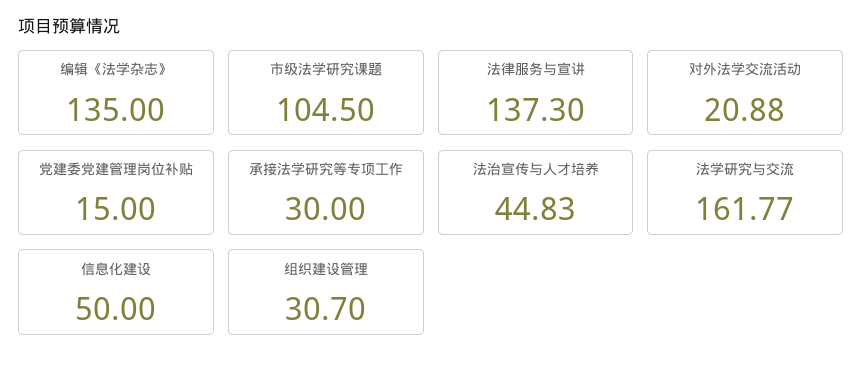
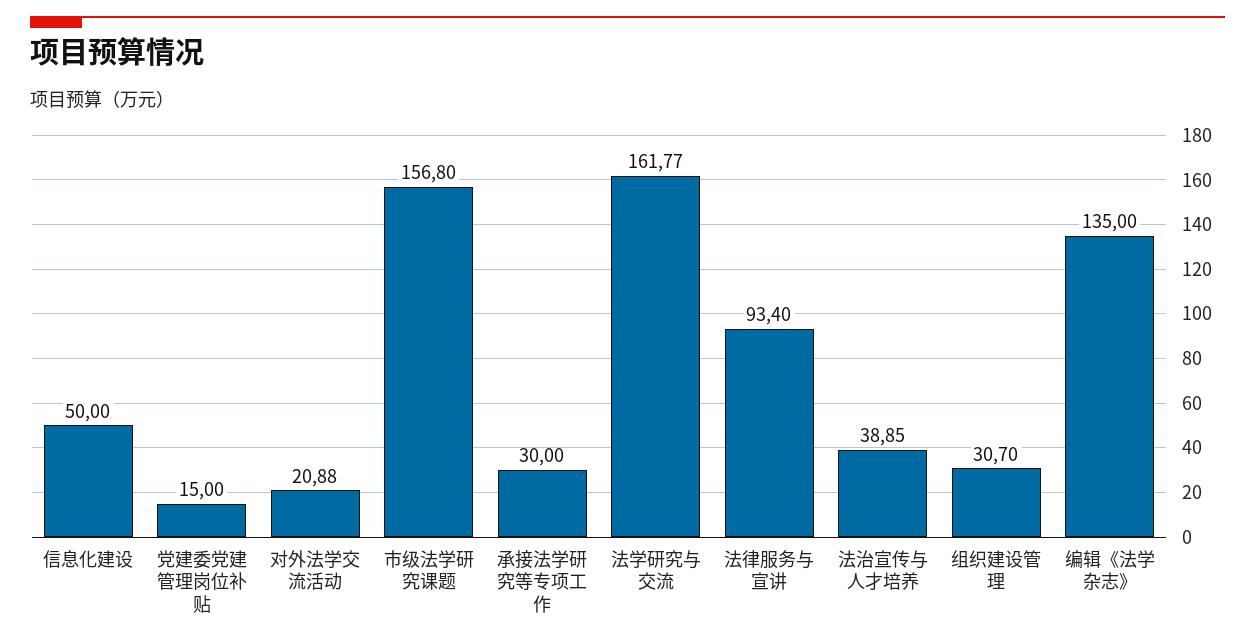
  {
    "编辑《法学杂志》": 135,
-   "市级法学研究课题": 104.5,
+   "市级法学研究课题": 156.8,
-   "法律服务与宣讲": 137.3,
+   "法律服务与宣讲": 93.4,
    "对外法学交流活动": 20.88,
    "党建委党建管理岗位补贴": 15,
    "承接法学研究等专项工作": 30,
-   "法治宣传与人才培养": 44.83,
+   "法治宣传与人才培养": 38.85,
    "法学研究与交流": 161.77,
    "信息化建设": 50,
    "组织建设管理": 30.7
  }

